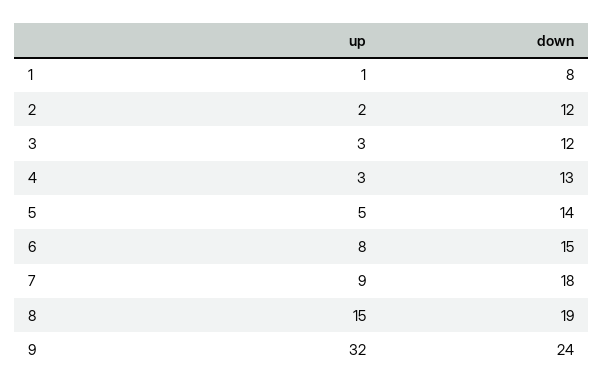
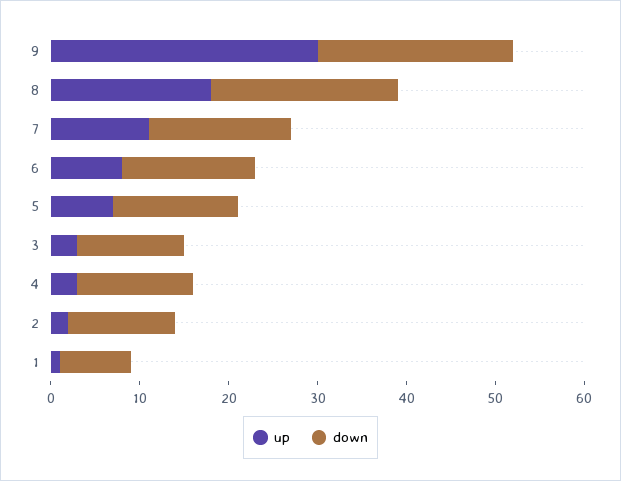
  {
    "up": {
      "1": 1,
      "2": 2,
      "3": 3,
      "4": 3,
-     "5": 5,
+     "5": 7,
      "6": 8,
-     "7": 9,
+     "7": 11,
-     "8": 15,
+     "8": 18,
-     "9": 32
+     "9": 30
    },
    "down": {
      "1": 8,
      "2": 12,
      "3": 12,
      "4": 13,
      "5": 14,
      "6": 15,
-     "7": 18,
+     "7": 16,
-     "8": 19,
+     "8": 21,
-     "9": 24
+     "9": 22
    }
  }

